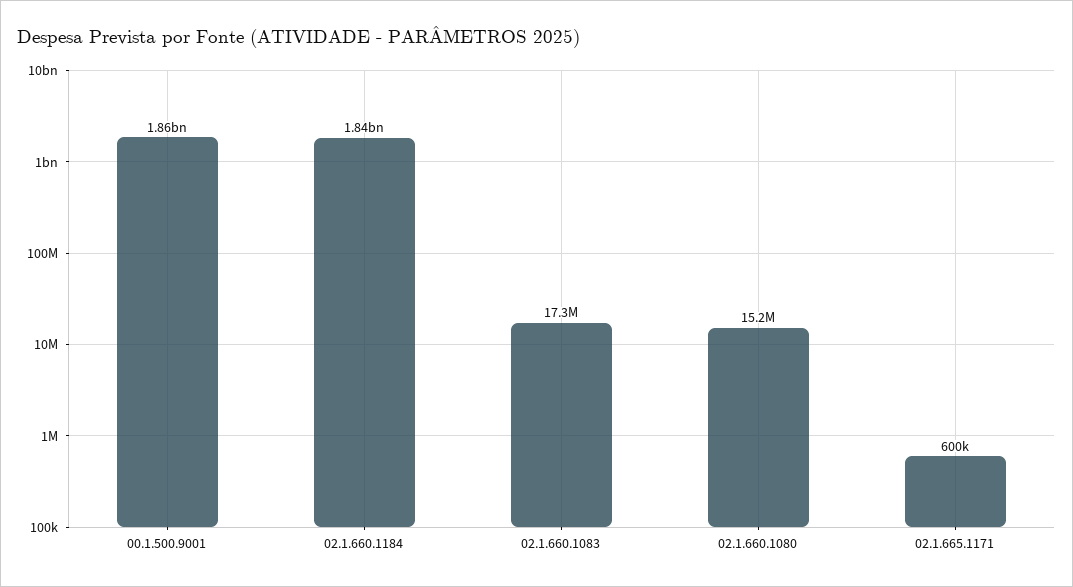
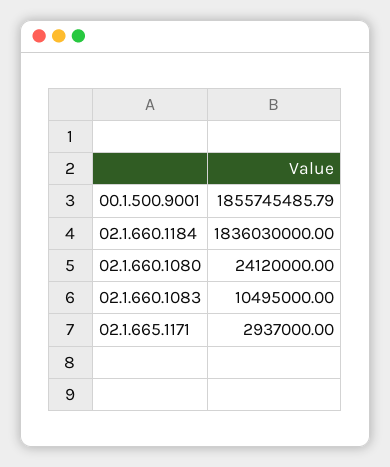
  {
    "00.1.500.9001": 1855745485.79,
    "02.1.660.1184": 1836030000,
-   "02.1.660.1083": 17300000,
+   "02.1.660.1083": 10495000,
-   "02.1.660.1080": 15200000,
+   "02.1.660.1080": 24120000,
-   "02.1.665.1171": 600000
+   "02.1.665.1171": 2937000
  }

